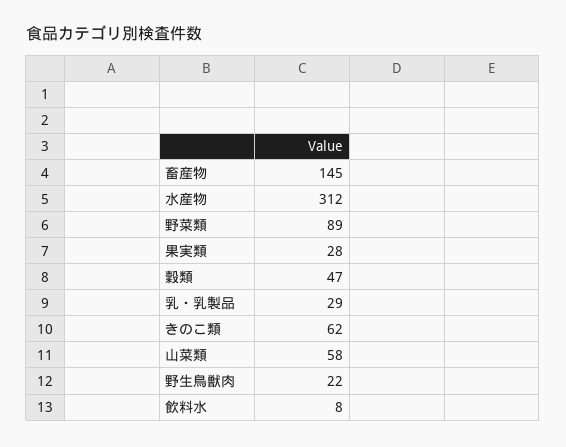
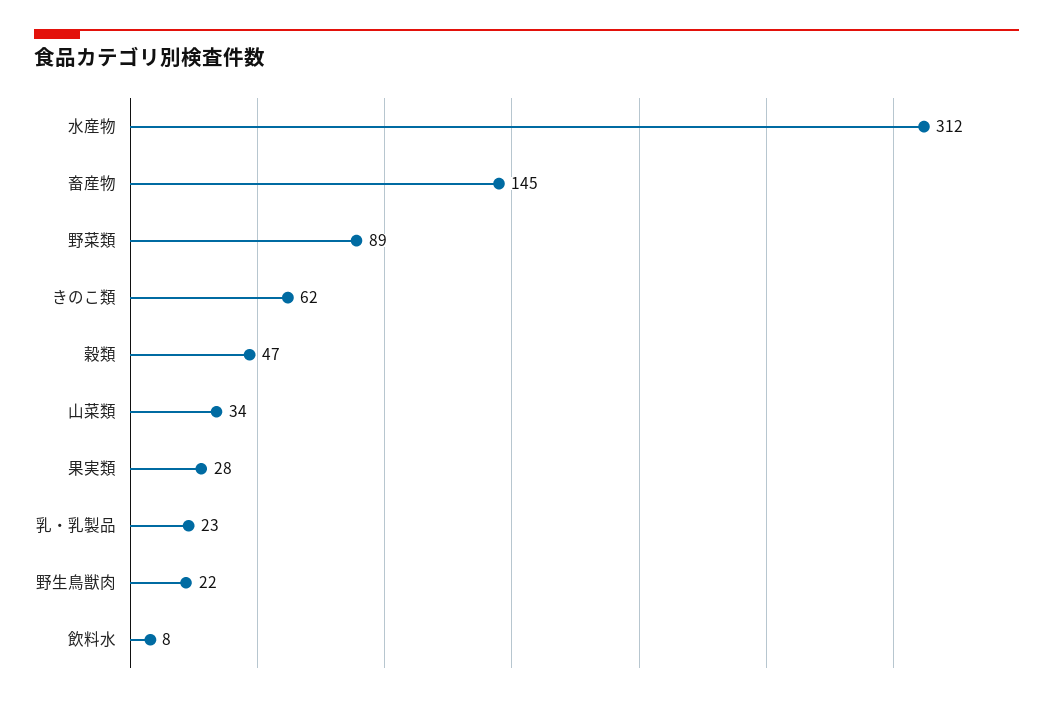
  {
    "畜産物": 145,
    "水産物": 312,
    "野菜類": 89,
    "果実類": 28,
    "穀類": 47,
-   "乳・乳製品": 29,
+   "乳・乳製品": 23,
    "きのこ類": 62,
-   "山菜類": 58,
+   "山菜類": 34,
    "野生鳥獣肉": 22,
    "飲料水": 8
  }

